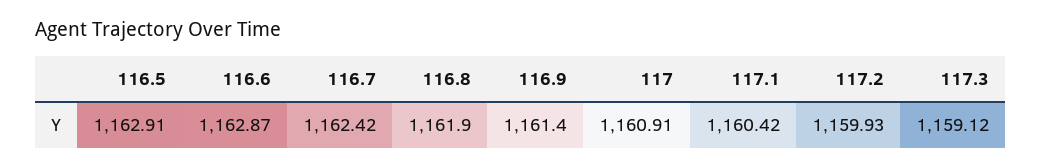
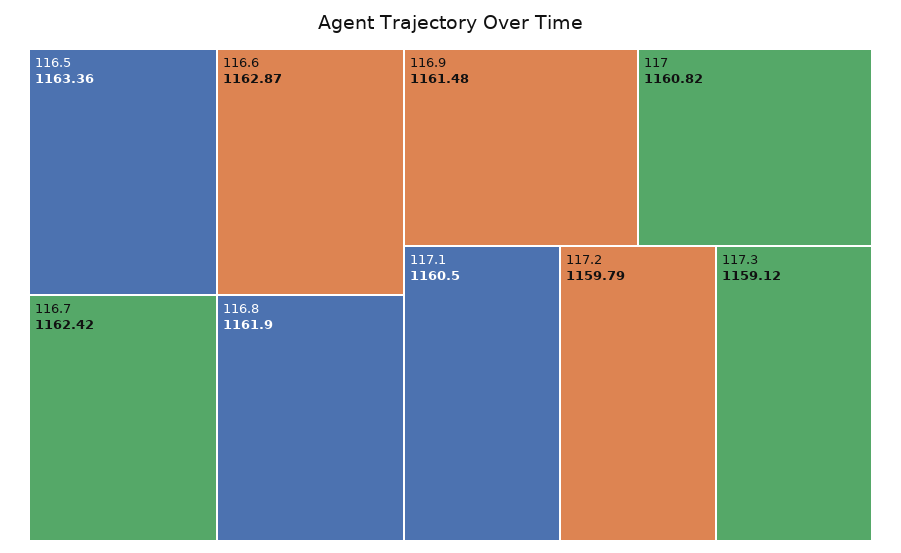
  {
-   "116.5": 1162.91,
+   "116.5": 1163.36,
    "116.6": 1162.87,
    "116.7": 1162.42,
    "116.8": 1161.9,
-   "116.9": 1161.4,
+   "116.9": 1161.48,
-   "117": 1160.91,
+   "117": 1160.82,
-   "117.1": 1160.42,
+   "117.1": 1160.5,
-   "117.2": 1159.93,
+   "117.2": 1159.79,
    "117.3": 1159.12
  }

